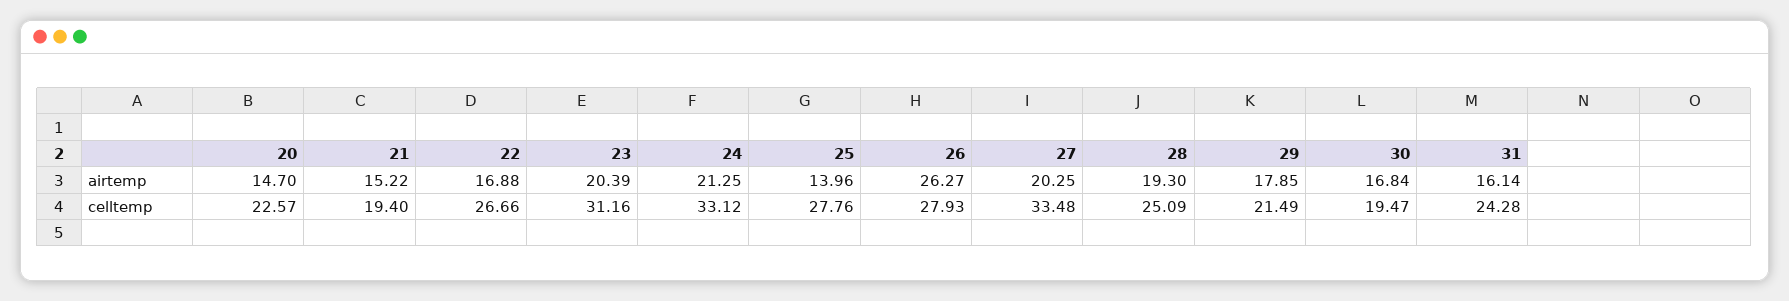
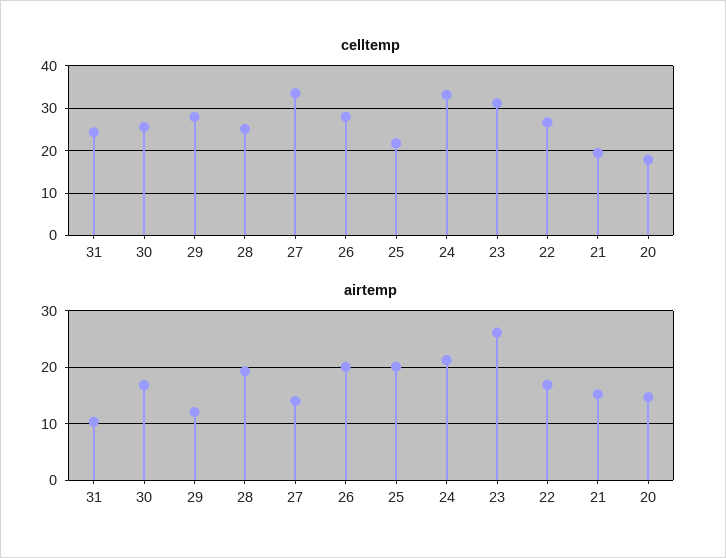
  {
    "airtemp": {
      "20": 14.7,
      "21": 15.22,
      "22": 16.88,
-     "23": 20.39,
+     "23": 26,
      "24": 21.25,
-     "25": 13.96,
+     "25": 20,
-     "26": 26.27,
+     "26": 20,
-     "27": 20.25,
+     "27": 14,
      "28": 19.3,
-     "29": 17.85,
+     "29": 12,
      "30": 16.84,
-     "31": 16.14
+     "31": 10
    },
    "celltemp": {
-     "20": 22.57,
+     "20": 18,
      "21": 19.4,
      "22": 26.66,
      "23": 31.16,
      "24": 33.12,
-     "25": 27.76,
+     "25": 22,
      "26": 27.93,
      "27": 33.48,
      "28": 25.09,
-     "29": 21.49,
+     "29": 28,
-     "30": 19.47,
+     "30": 26,
      "31": 24.28
    }
  }

